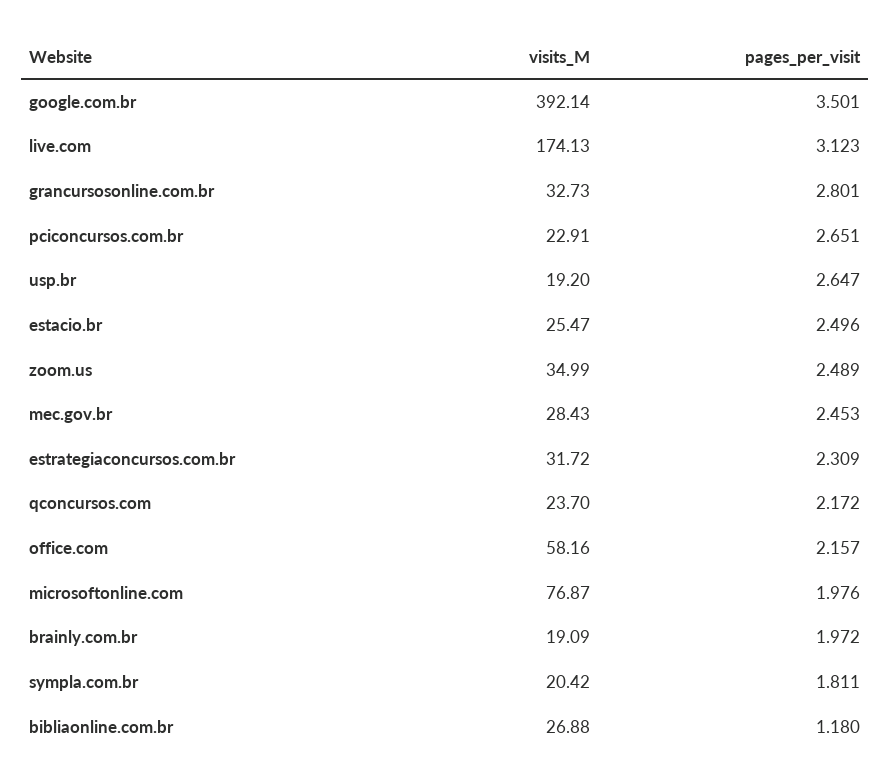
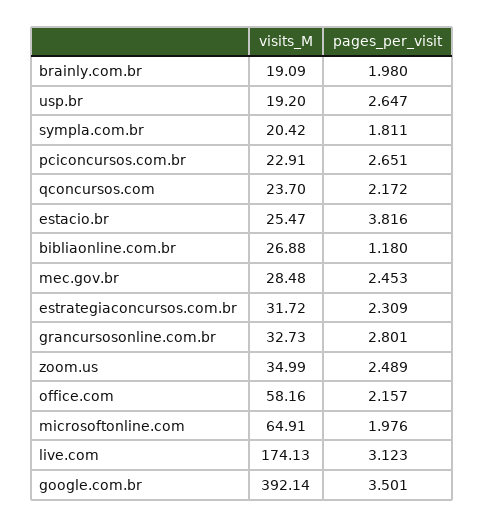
  {
    "visits_M": {
      "google.com.br": 392.14,
      "live.com": 174.13,
      "grancursosonline.com.br": 32.73,
      "pciconcursos.com.br": 22.91,
      "usp.br": 19.2,
      "estacio.br": 25.47,
      "zoom.us": 34.99,
-     "mec.gov.br": 28.43,
+     "mec.gov.br": 28.48,
      "estrategiaconcursos.com.br": 31.72,
      "qconcursos.com": 23.7,
      "office.com": 58.16,
-     "microsoftonline.com": 76.87,
+     "microsoftonline.com": 64.91,
      "brainly.com.br": 19.09,
      "sympla.com.br": 20.42,
      "bibliaonline.com.br": 26.88
    },
    "pages_per_visit": {
      "google.com.br": 3.501,
      "live.com": 3.123,
      "grancursosonline.com.br": 2.801,
      "pciconcursos.com.br": 2.651,
      "usp.br": 2.647,
-     "estacio.br": 2.496,
+     "estacio.br": 3.816,
      "zoom.us": 2.489,
      "mec.gov.br": 2.453,
      "estrategiaconcursos.com.br": 2.309,
      "qconcursos.com": 2.172,
      "office.com": 2.157,
      "microsoftonline.com": 1.976,
-     "brainly.com.br": 1.972,
+     "brainly.com.br": 1.98,
      "sympla.com.br": 1.811,
      "bibliaonline.com.br": 1.18
    }
  }

